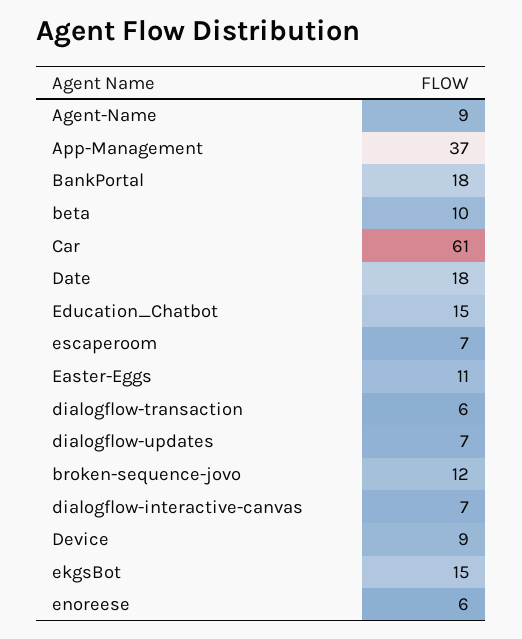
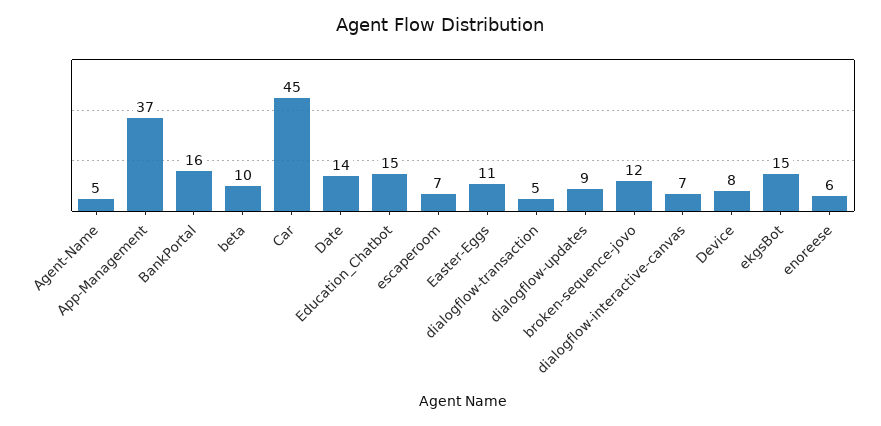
  {
-   "Agent-Name": 9,
+   "Agent-Name": 5,
    "App-Management": 37,
-   "BankPortal": 18,
+   "BankPortal": 16,
    "beta": 10,
-   "Car": 61,
+   "Car": 45,
-   "Date": 18,
+   "Date": 14,
    "Education_Chatbot": 15,
    "escaperoom": 7,
    "Easter-Eggs": 11,
-   "dialogflow-transaction": 6,
+   "dialogflow-transaction": 5,
-   "dialogflow-updates": 7,
+   "dialogflow-updates": 9,
    "broken-sequence-jovo": 12,
    "dialogflow-interactive-canvas": 7,
-   "Device": 9,
+   "Device": 8,
    "ekgsBot": 15,
    "enoreese": 6
  }

